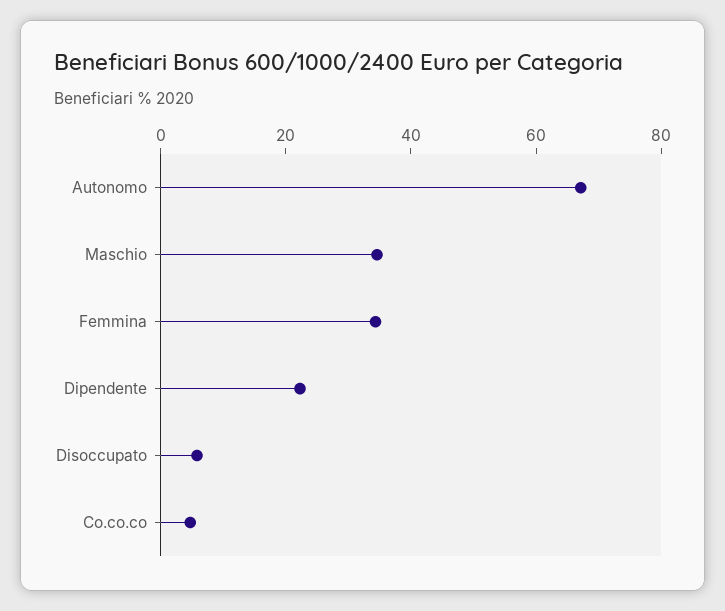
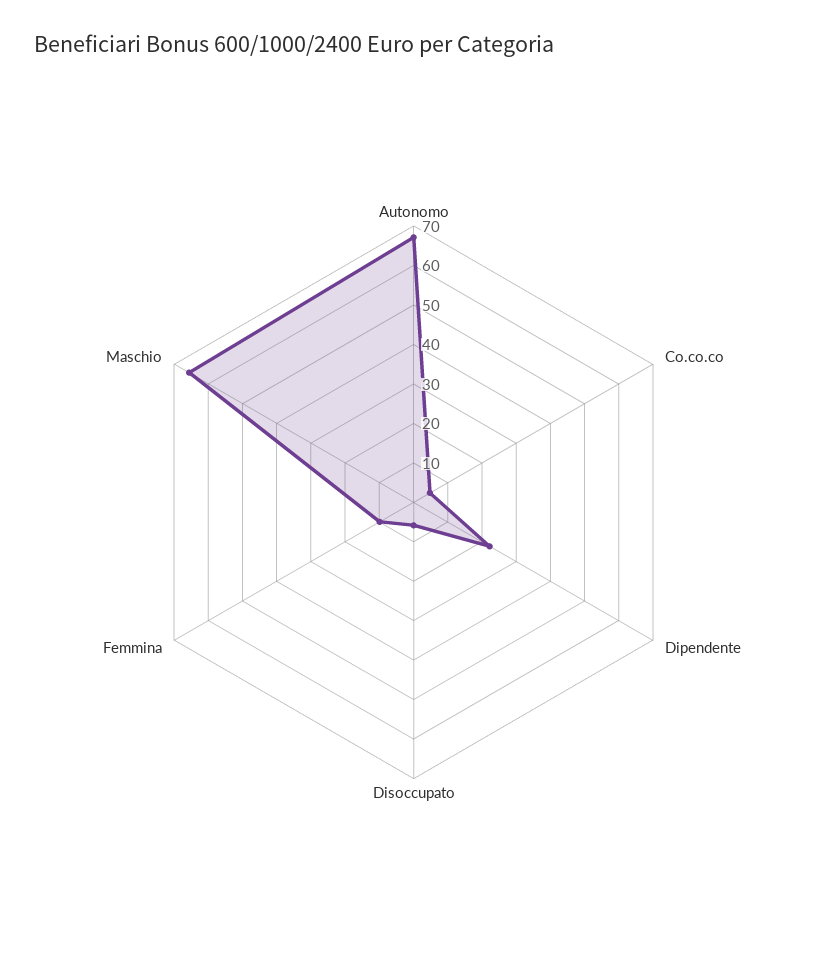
  {
    "Autonomo": 67.5,
-   "Maschio": 35,
+   "Maschio": 65,
-   "Femmina": 35,
+   "Femmina": 10,
    "Dipendente": 22.5,
    "Disoccupato": 5,
    "Co.co.co": 5
  }

